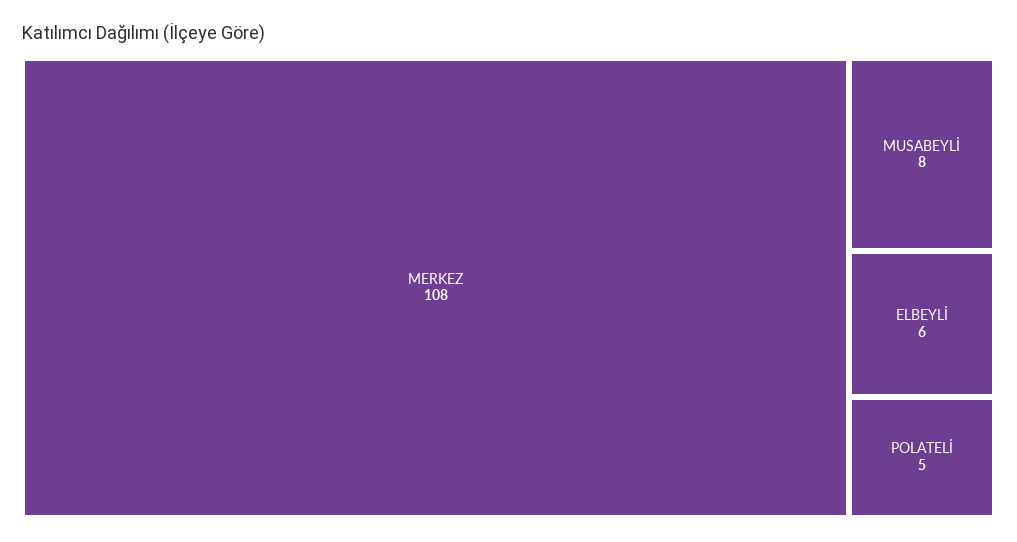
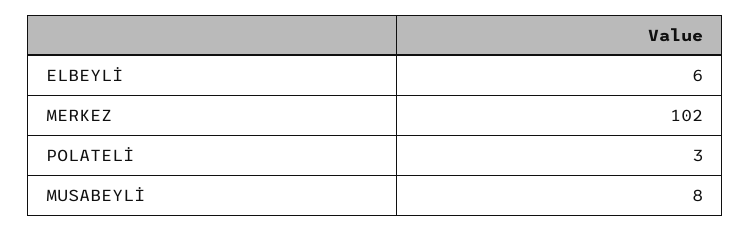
  {
-   "MERKEZ": 108,
+   "MERKEZ": 102,
    "MUSABEYLİ": 8,
    "ELBEYLİ": 6,
-   "POLATELİ": 5
+   "POLATELİ": 3
  }

